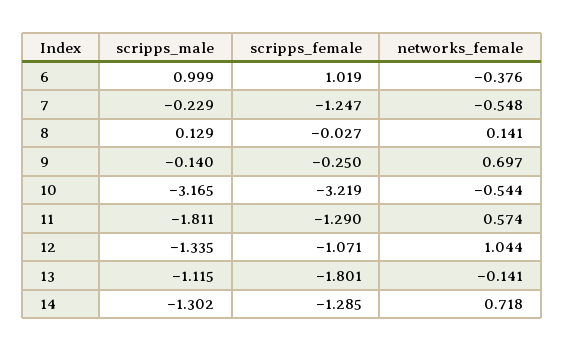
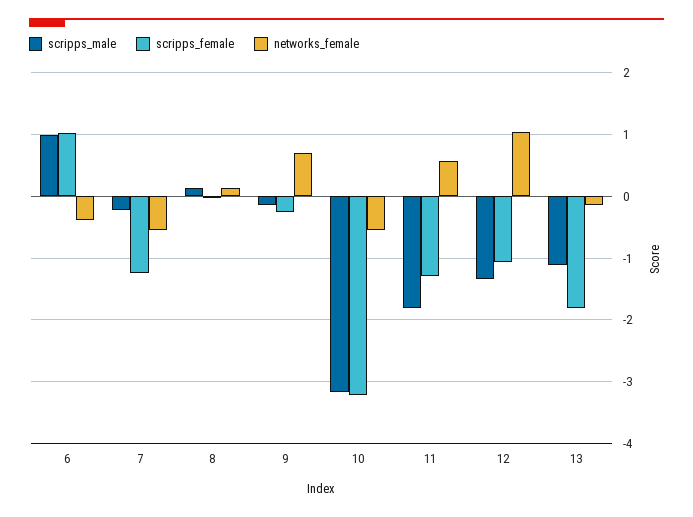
  {
    "scripps_male": {
      "6": 0.999,
      "7": -0.229,
      "8": 0.129,
      "9": -0.14,
      "10": -3.165,
      "11": -1.811,
      "12": -1.335,
-     "13": -1.115,
+     "13": -1.115
-     "14": -1.302
    },
    "scripps_female": {
      "6": 1.019,
      "7": -1.247,
      "8": -0.027,
      "9": -0.25,
      "10": -3.219,
      "11": -1.29,
      "12": -1.071,
-     "13": -1.801,
+     "13": -1.801
-     "14": -1.285
    },
    "networks_female": {
      "6": -0.376,
      "7": -0.548,
      "8": 0.141,
      "9": 0.697,
      "10": -0.544,
      "11": 0.574,
      "12": 1.044,
-     "13": -0.141,
+     "13": -0.141
-     "14": 0.718
    }
  }

